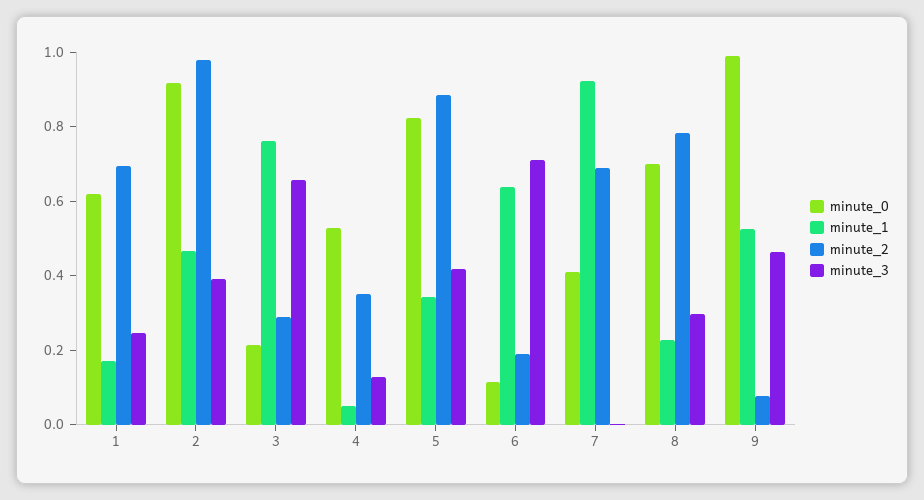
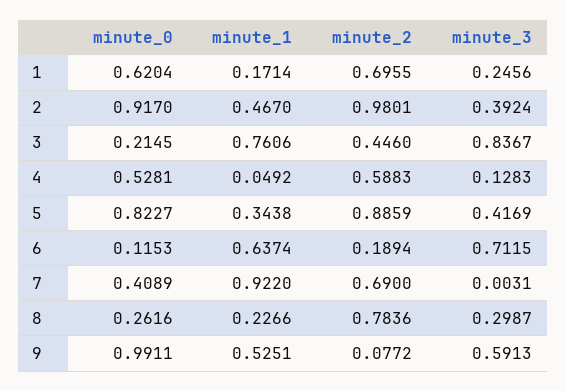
  {
    "minute_0": {
      "1": 0.6204,
      "2": 0.917,
      "3": 0.2145,
      "4": 0.5281,
      "5": 0.8227,
      "6": 0.1153,
      "7": 0.4089,
-     "8": 0.7,
+     "8": 0.2616,
      "9": 0.9911
    },
    "minute_1": {
      "1": 0.1714,
      "2": 0.467,
      "3": 0.7606,
      "4": 0.0492,
      "5": 0.3438,
      "6": 0.6374,
      "7": 0.922,
      "8": 0.2266,
      "9": 0.5251
    },
    "minute_2": {
      "1": 0.6955,
      "2": 0.9801,
-     "3": 0.3,
+     "3": 0.446,
-     "4": 0.35,
+     "4": 0.5883,
      "5": 0.8859,
      "6": 0.1894,
      "7": 0.69,
      "8": 0.7836,
      "9": 0.0772
    },
    "minute_3": {
      "1": 0.2456,
      "2": 0.3924,
-     "3": 0.65,
+     "3": 0.8367,
      "4": 0.1283,
      "5": 0.4169,
      "6": 0.7115,
      "7": 0.0031,
      "8": 0.2987,
-     "9": 0.45
+     "9": 0.5913
    }
  }

